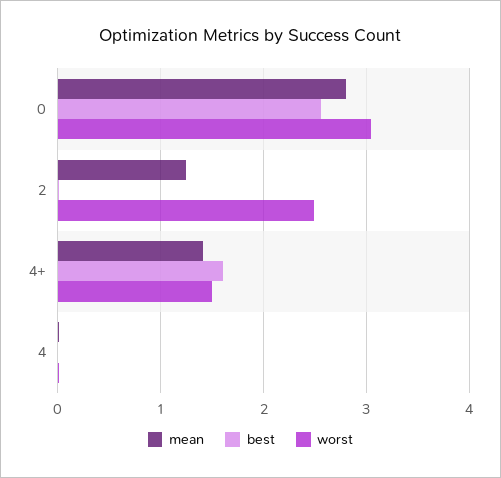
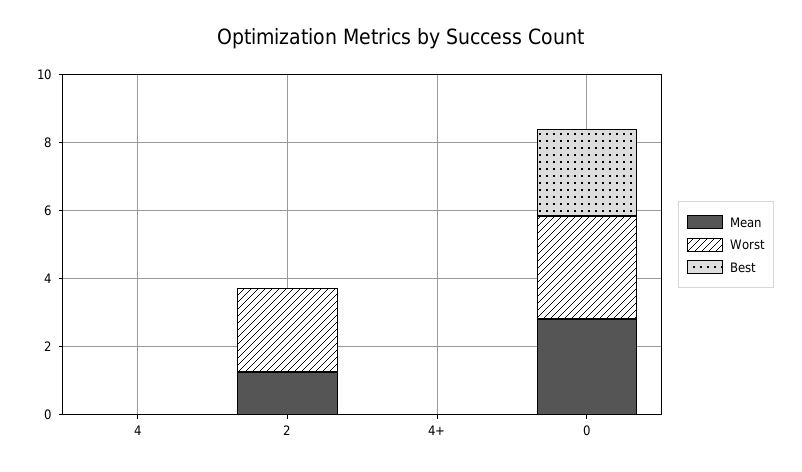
  {
    "mean": {
      "0": 2.8,
      "2": 1.2,
-     "4+": 1.4,
+     "4+": 0,
      "4": 0
    },
    "best": {
      "0": 2.6,
      "2": 0,
-     "4+": 1.6,
+     "4+": 0,
      "4": 0
    },
    "worst": {
      "0": 3,
      "2": 2.5,
-     "4+": 1.5,
+     "4+": 0,
      "4": 0
    }
  }

